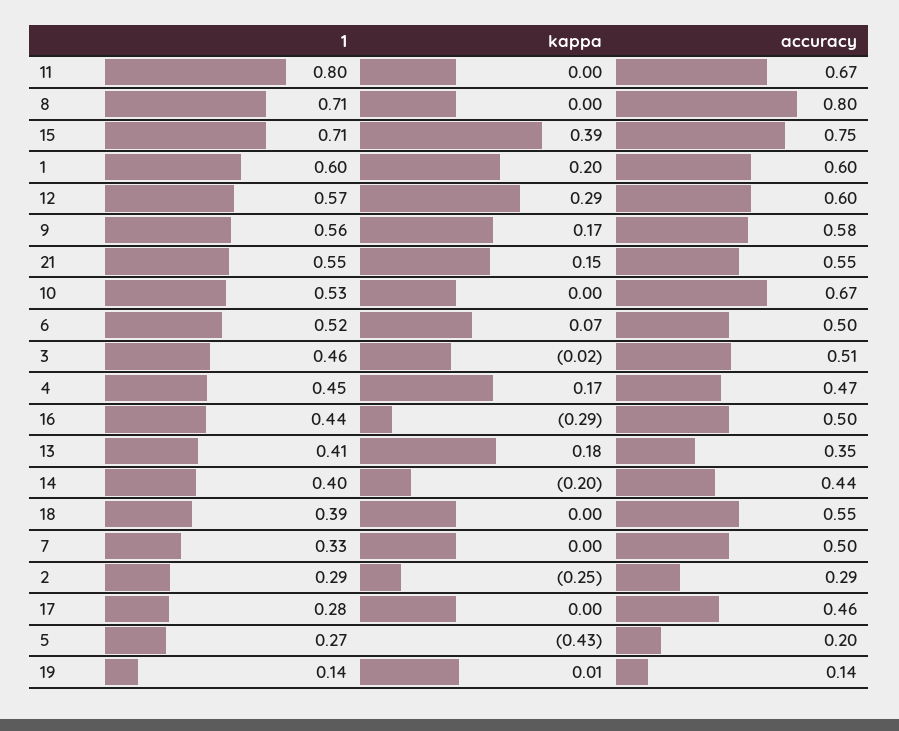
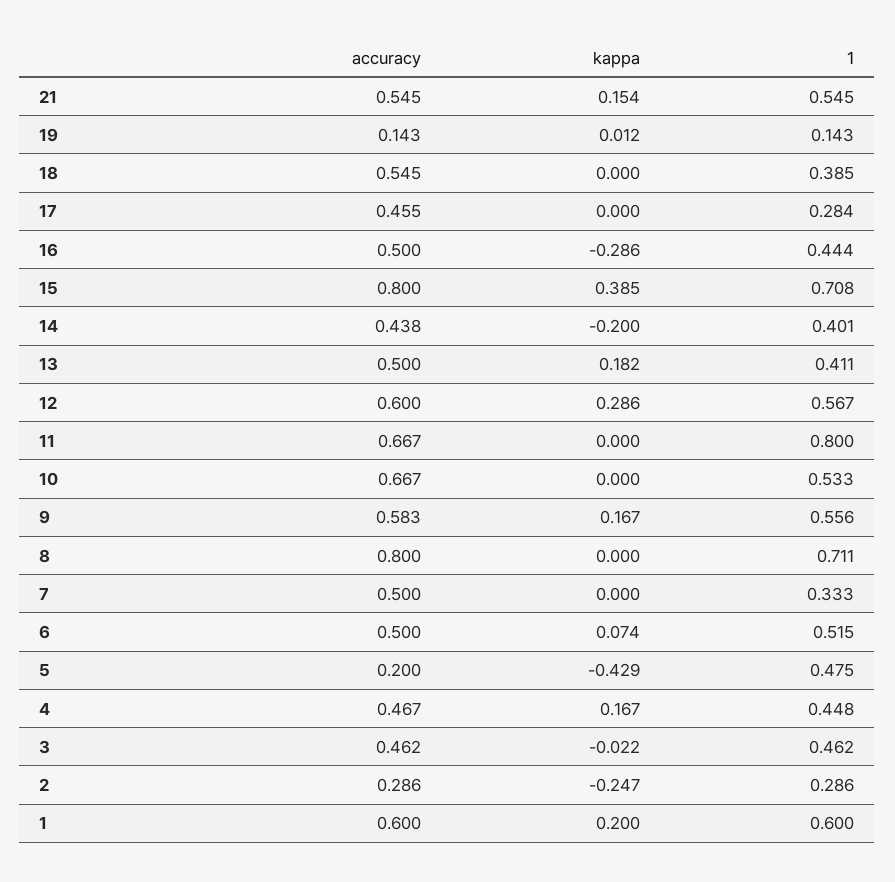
  {
    "1": {
      "11": 0.8,
      "8": 0.711,
      "15": 0.708,
      "1": 0.6,
      "12": 0.567,
      "9": 0.556,
      "21": 0.545,
      "10": 0.533,
      "6": 0.515,
      "3": 0.462,
      "4": 0.448,
      "16": 0.444,
      "13": 0.411,
      "14": 0.401,
      "18": 0.385,
      "7": 0.333,
      "2": 0.286,
      "17": 0.284,
-     "5": 0.27,
+     "5": 0.475,
      "19": 0.143
    },
    "kappa": {
      "11": 0,
      "8": 0,
      "15": 0.385,
      "1": 0.2,
      "12": 0.286,
      "9": 0.167,
      "21": 0.154,
      "10": 0,
      "6": 0.074,
      "3": -0.022,
      "4": 0.167,
      "16": -0.286,
      "13": 0.182,
      "14": -0.2,
      "18": 0,
      "7": 0,
      "2": -0.247,
      "17": 0,
      "5": -0.429,
      "19": 0.012
    },
    "accuracy": {
      "11": 0.667,
      "8": 0.8,
-     "15": 0.75,
+     "15": 0.8,
      "1": 0.6,
      "12": 0.6,
      "9": 0.583,
      "21": 0.545,
      "10": 0.667,
      "6": 0.5,
-     "3": 0.51,
+     "3": 0.462,
      "4": 0.467,
      "16": 0.5,
-     "13": 0.35,
+     "13": 0.5,
      "14": 0.438,
      "18": 0.545,
      "7": 0.5,
      "2": 0.286,
      "17": 0.455,
      "5": 0.2,
      "19": 0.143
    }
  }

